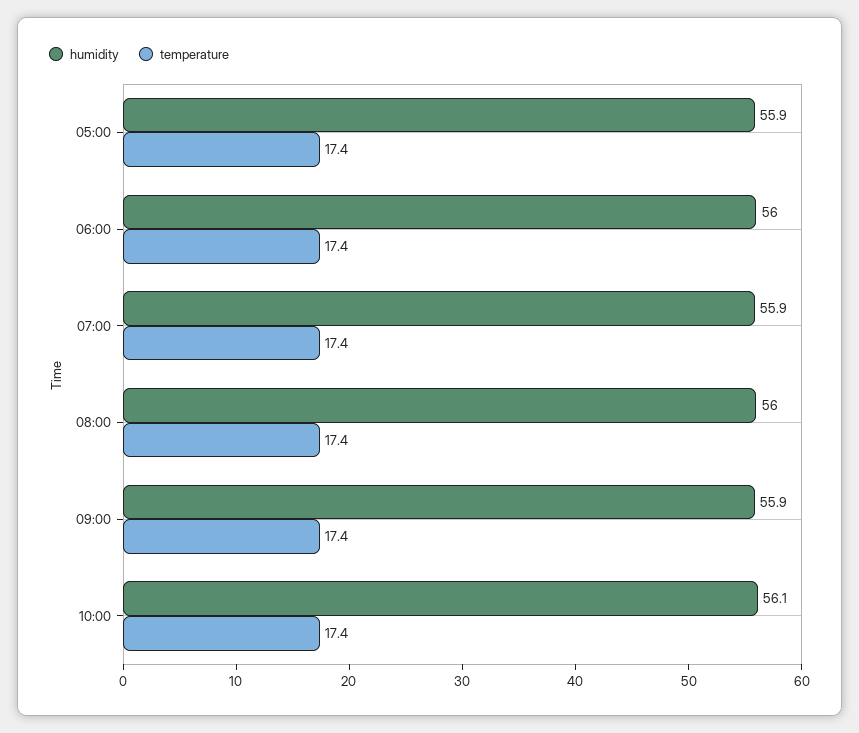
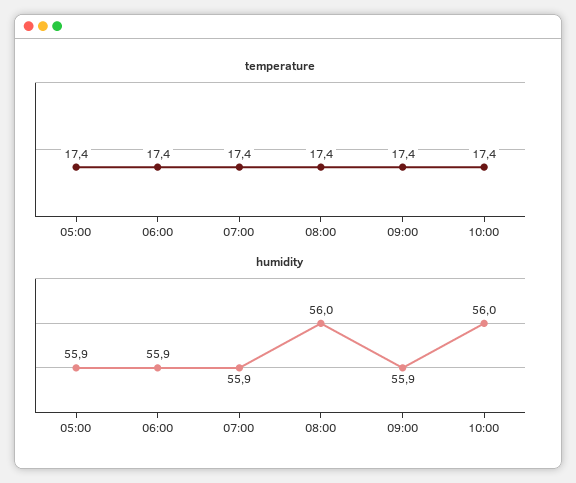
  {
    "humidity": {
      "05:00": 55.9,
-     "06:00": 56,
+     "06:00": 55.9,
      "07:00": 55.9,
      "08:00": 56,
      "09:00": 55.9,
-     "10:00": 56.1
+     "10:00": 56
    },
    "temperature": {
      "05:00": 17.4,
      "06:00": 17.4,
      "07:00": 17.4,
      "08:00": 17.4,
      "09:00": 17.4,
      "10:00": 17.4
    }
  }

